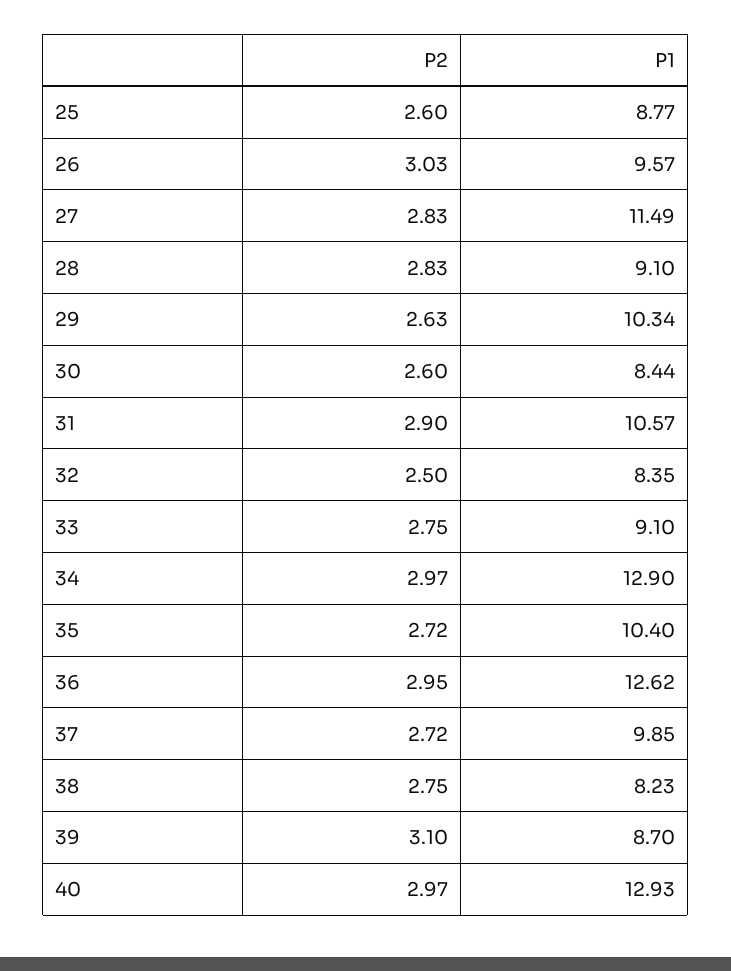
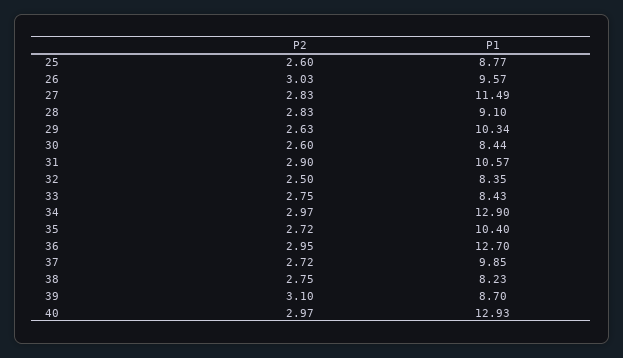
  {
    "P2": {
      "25": 2.6,
      "26": 3.03,
      "27": 2.83,
      "28": 2.83,
      "29": 2.63,
      "30": 2.6,
      "31": 2.9,
      "32": 2.5,
      "33": 2.75,
      "34": 2.97,
      "35": 2.72,
      "36": 2.95,
      "37": 2.72,
      "38": 2.75,
      "39": 3.1,
      "40": 2.97
    },
    "P1": {
      "25": 8.77,
      "26": 9.57,
      "27": 11.49,
      "28": 9.1,
      "29": 10.34,
      "30": 8.44,
      "31": 10.57,
      "32": 8.35,
-     "33": 9.1,
+     "33": 8.43,
      "34": 12.9,
      "35": 10.4,
-     "36": 12.62,
+     "36": 12.7,
      "37": 9.85,
      "38": 8.23,
      "39": 8.7,
      "40": 12.93
    }
  }

